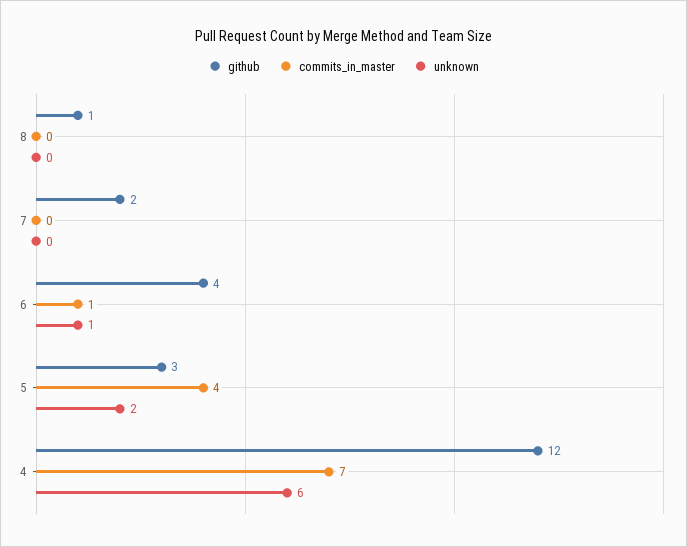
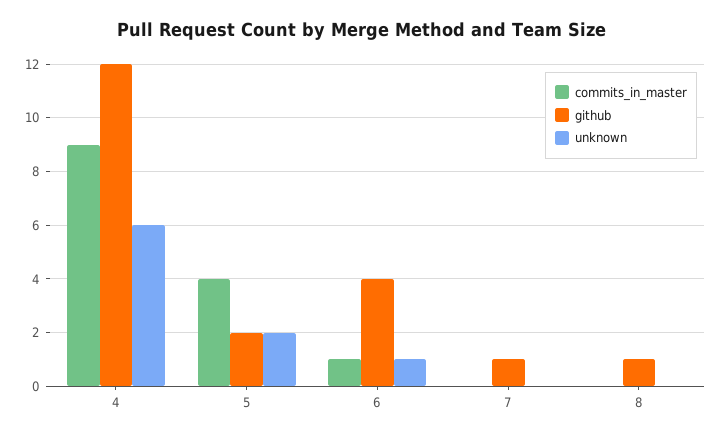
  {
    "github": {
      "8": 1,
-     "7": 2,
+     "7": 1,
      "6": 4,
-     "5": 3,
+     "5": 2,
      "4": 12
    },
    "commits_in_master": {
      "8": 0,
      "7": 0,
      "6": 1,
      "5": 4,
-     "4": 7
+     "4": 9
    },
    "unknown": {
      "8": 0,
      "7": 0,
      "6": 1,
      "5": 2,
      "4": 6
    }
  }

